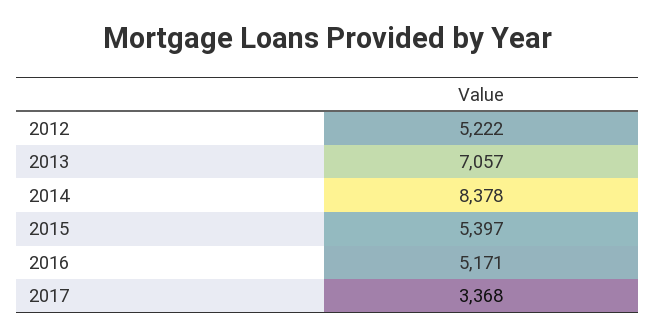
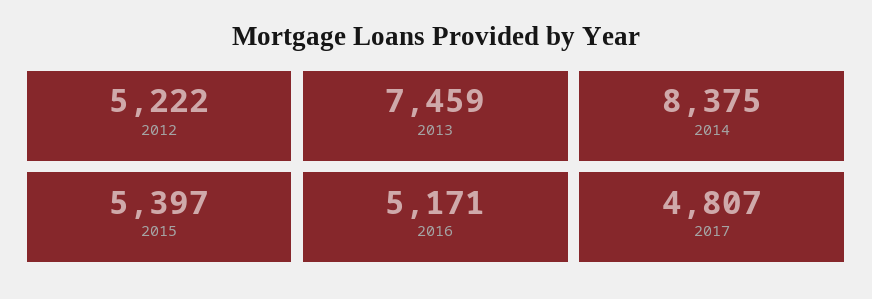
  {
    "2012": 5222,
-   "2013": 7057,
+   "2013": 7459,
-   "2014": 8378,
+   "2014": 8375,
    "2015": 5397,
    "2016": 5171,
-   "2017": 3368
+   "2017": 4807
  }

